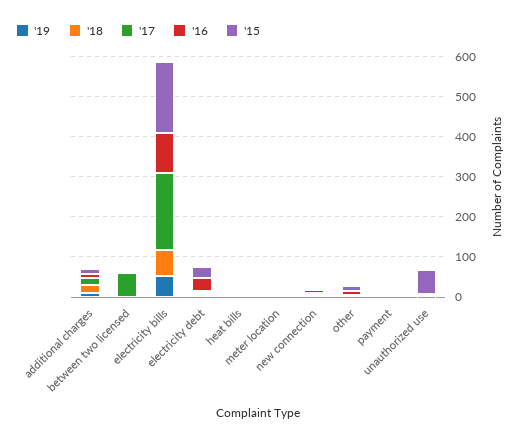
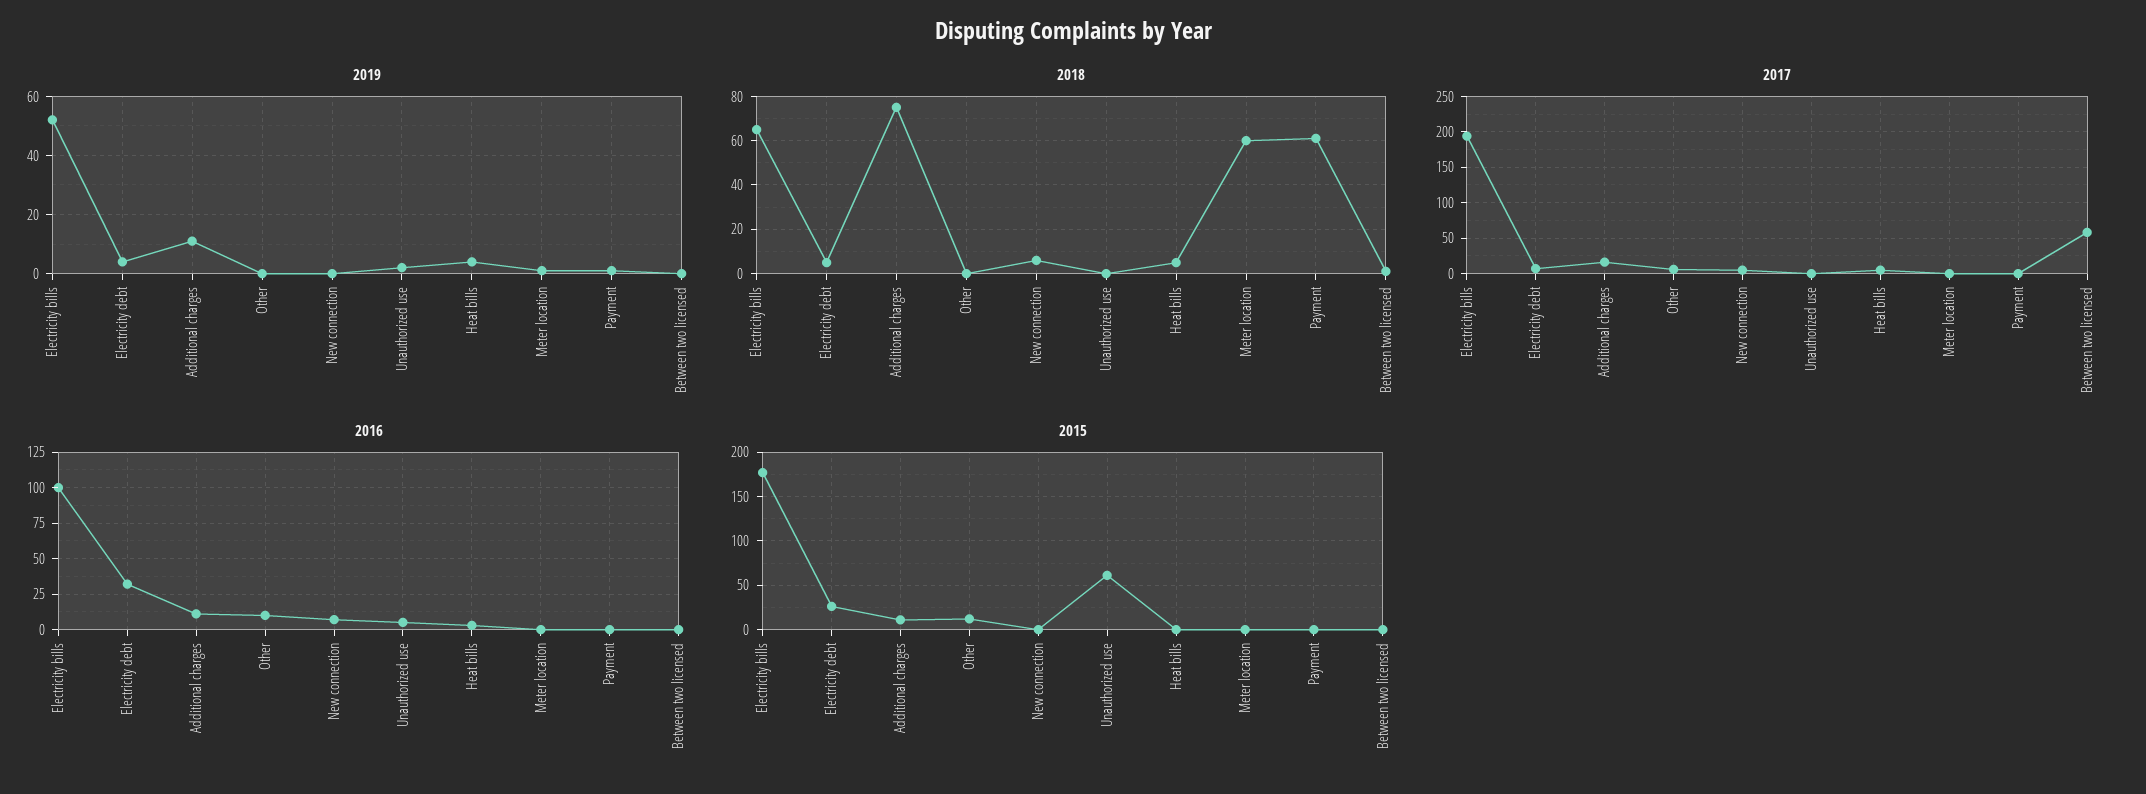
  {
    "'19": {
      "additional charges": 10,
      "between two licensed": 0,
      "electricity bills": 50,
      "electricity debt": 5,
      "heat bills": 5,
      "meter location": 0,
      "new connection": 0,
      "other": 0,
      "payment": 0,
      "unauthorized use": 0
    },
    "'18": {
-     "additional charges": 20,
+     "additional charges": 75,
      "between two licensed": 0,
      "electricity bills": 65,
      "electricity debt": 5,
      "heat bills": 5,
-     "meter location": 0,
+     "meter location": 60,
      "new connection": 5,
      "other": 0,
-     "payment": 0,
+     "payment": 60,
      "unauthorized use": 0
    },
    "'17": {
      "additional charges": 20,
      "between two licensed": 60,
      "electricity bills": 190,
      "electricity debt": 10,
      "heat bills": 10,
      "meter location": 0,
      "new connection": 10,
      "other": 10,
      "payment": 0,
      "unauthorized use": 0
    },
    "'16": {
      "additional charges": 10,
      "between two licensed": 0,
      "electricity bills": 100,
      "electricity debt": 30,
      "heat bills": 5,
      "meter location": 0,
      "new connection": 5,
      "other": 10,
      "payment": 0,
      "unauthorized use": 5
    },
    "'15": {
      "additional charges": 10,
      "between two licensed": 0,
      "electricity bills": 180,
      "electricity debt": 30,
      "heat bills": 0,
      "meter location": 0,
      "new connection": 0,
      "other": 10,
      "payment": 0,
      "unauthorized use": 60
    }
  }

